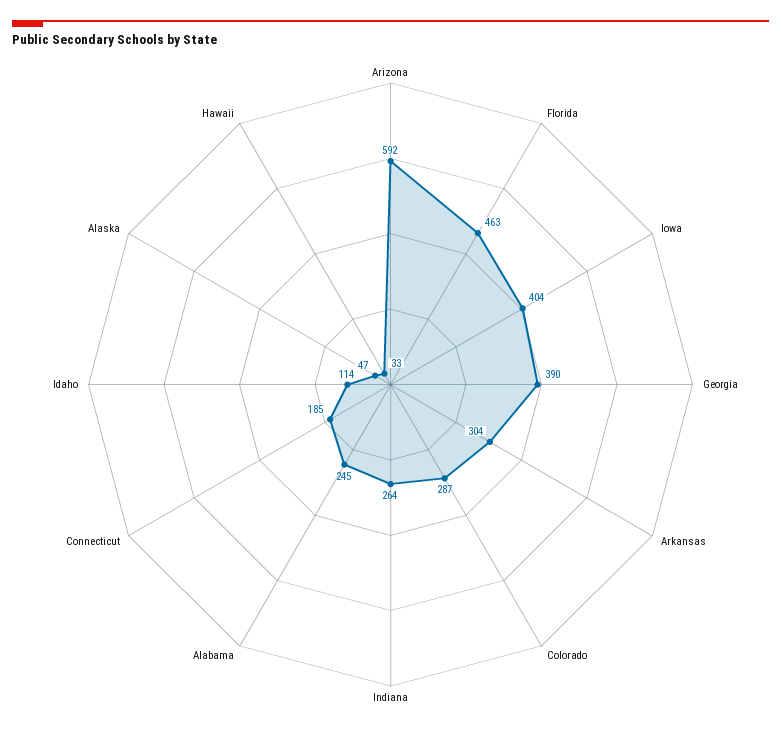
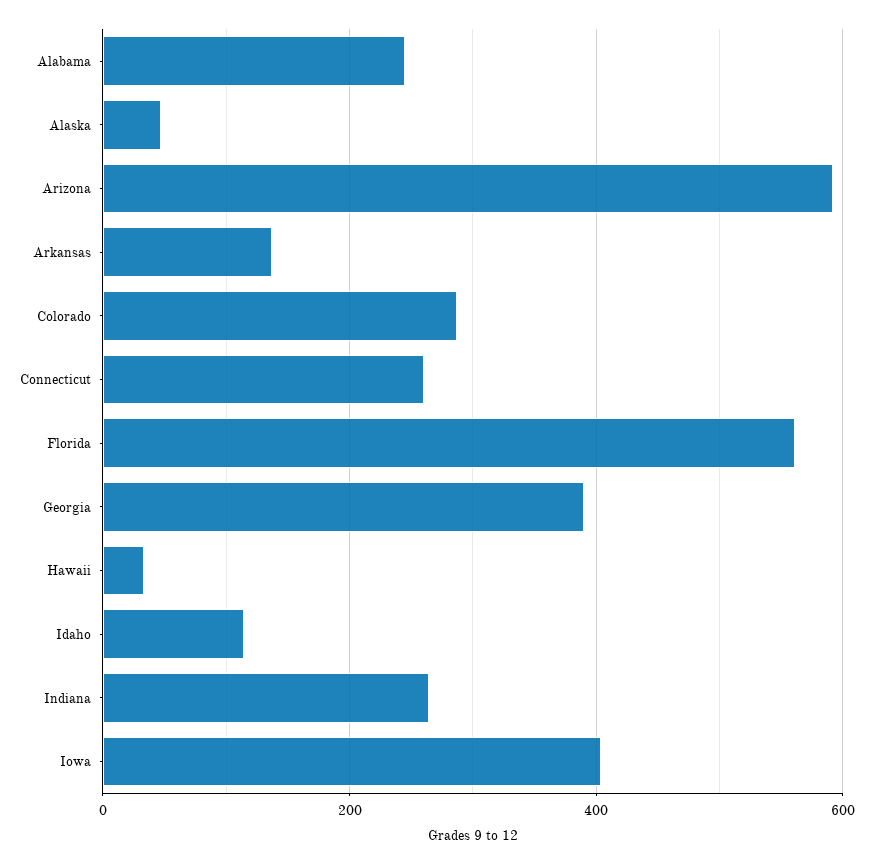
  {
    "Arizona": 592,
-   "Florida": 463,
+   "Florida": 560,
    "Iowa": 404,
    "Georgia": 390,
-   "Arkansas": 304,
+   "Arkansas": 140,
    "Colorado": 287,
    "Indiana": 264,
    "Alabama": 245,
-   "Connecticut": 185,
+   "Connecticut": 260,
    "Idaho": 114,
    "Alaska": 47,
    "Hawaii": 33
  }

